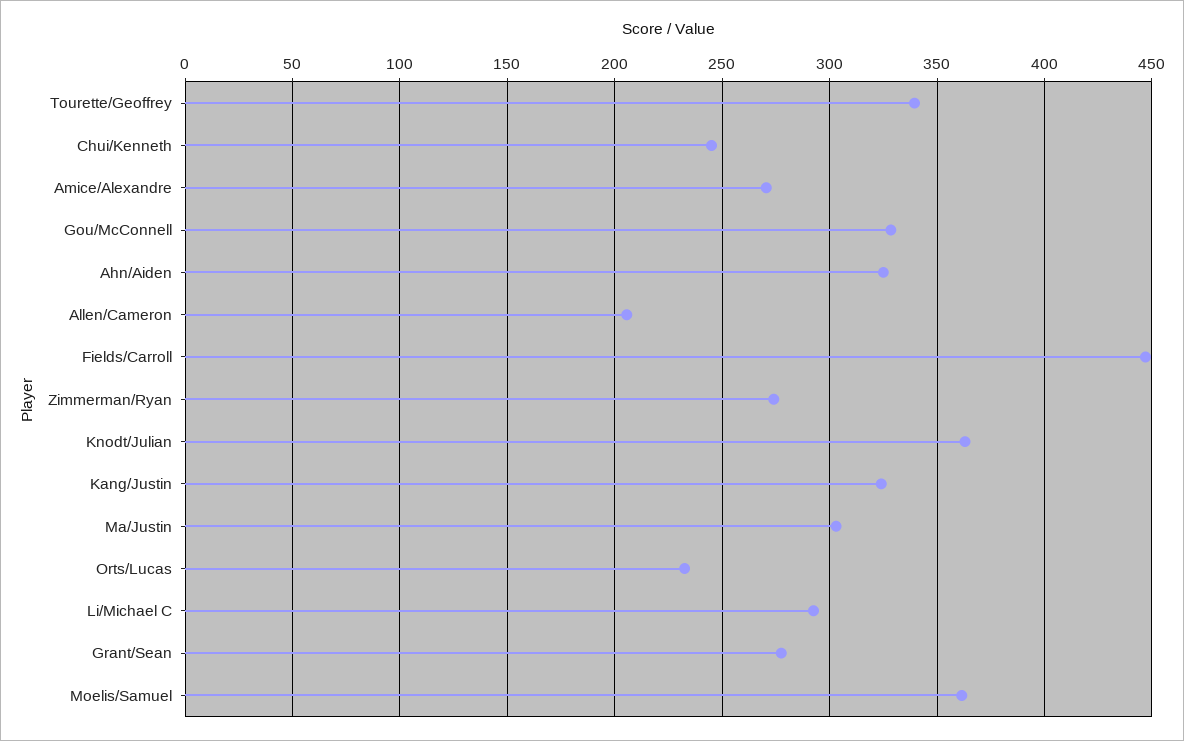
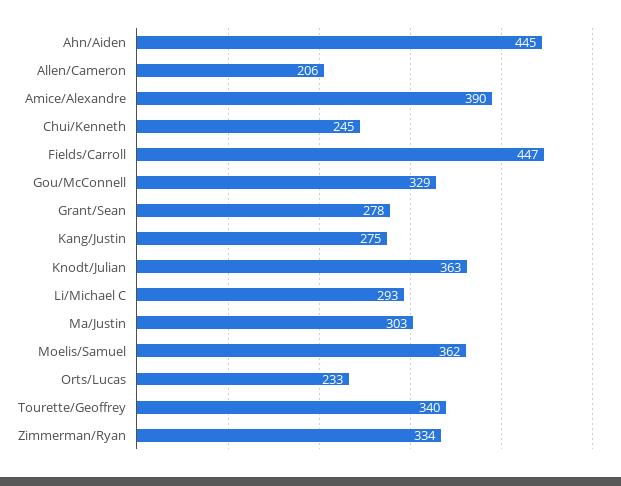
  {
    "Tourette/Geoffrey": 340,
    "Chui/Kenneth": 245,
-   "Amice/Alexandre": 270,
+   "Amice/Alexandre": 390,
    "Gou/McConnell": 329,
-   "Ahn/Aiden": 325,
+   "Ahn/Aiden": 445,
    "Allen/Cameron": 206,
    "Fields/Carroll": 447,
-   "Zimmerman/Ryan": 275,
+   "Zimmerman/Ryan": 334,
    "Knodt/Julian": 363,
-   "Kang/Justin": 325,
+   "Kang/Justin": 275,
    "Ma/Justin": 303,
    "Orts/Lucas": 233,
    "Li/Michael C": 293,
    "Grant/Sean": 278,
    "Moelis/Samuel": 362
  }

